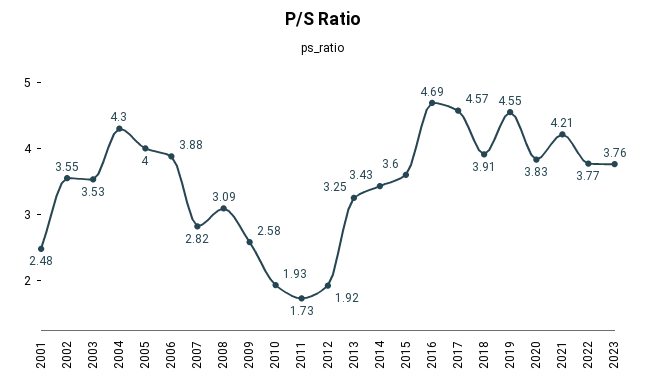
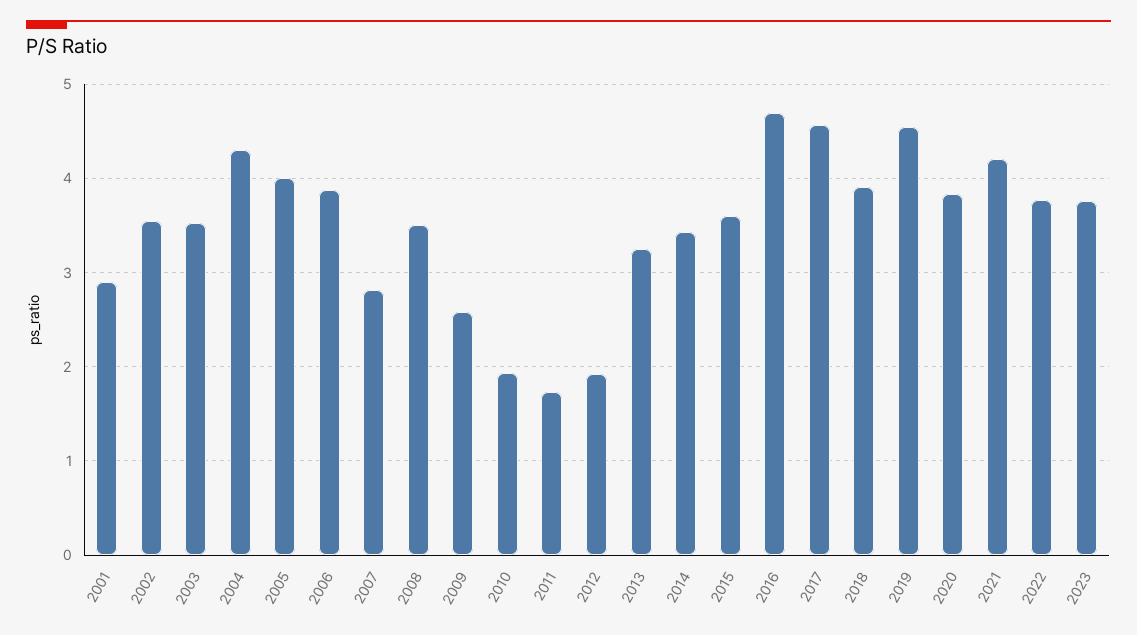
  {
-   "2001": 2.48,
+   "2001": 2.9,
    "2002": 3.55,
    "2003": 3.53,
    "2004": 4.3,
    "2005": 4,
    "2006": 3.88,
    "2007": 2.82,
-   "2008": 3.09,
+   "2008": 3.5,
    "2009": 2.58,
    "2010": 1.93,
    "2011": 1.73,
    "2012": 1.92,
    "2013": 3.25,
    "2014": 3.43,
    "2015": 3.6,
    "2016": 4.69,
    "2017": 4.57,
    "2018": 3.91,
    "2019": 4.55,
    "2020": 3.83,
    "2021": 4.21,
    "2022": 3.77,
    "2023": 3.76
  }

